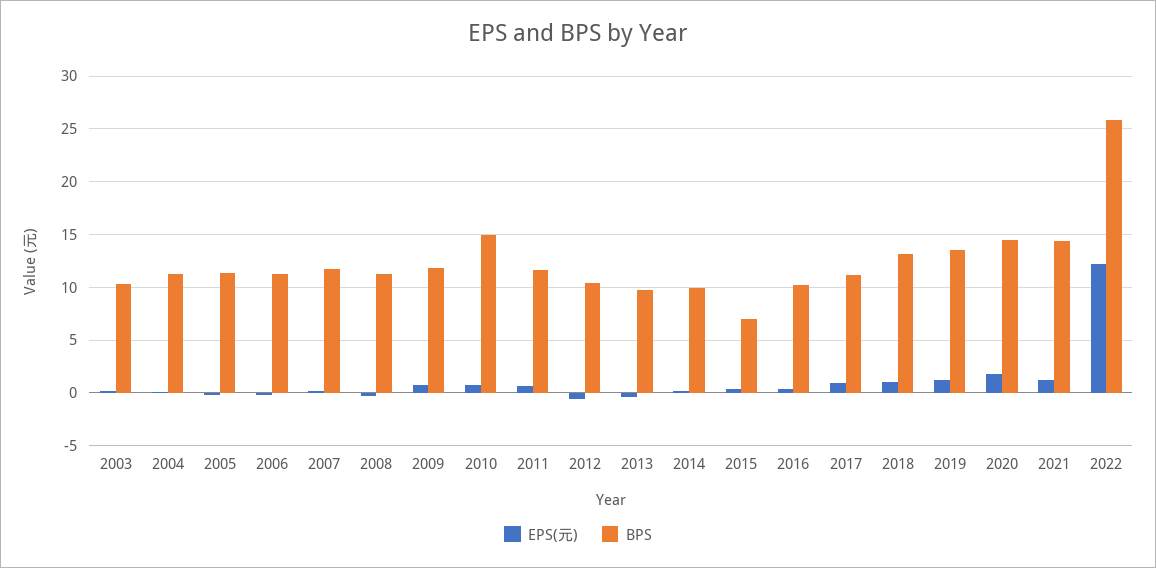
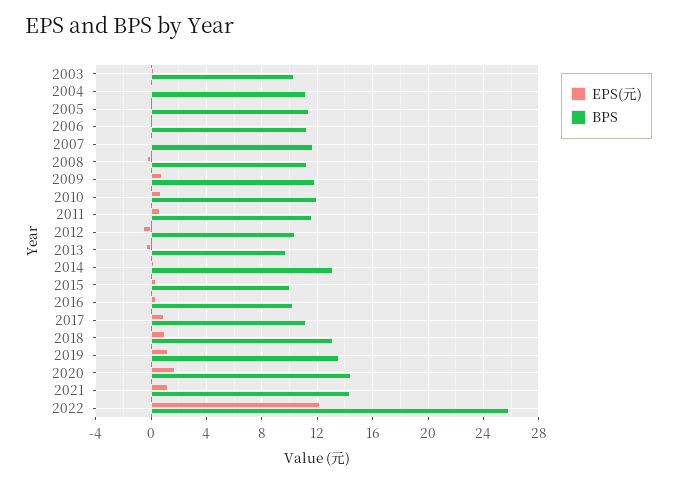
  {
    "EPS(元)": {
      "2003": 0,
      "2004": 0,
      "2005": 0,
      "2006": 0,
      "2007": 0,
      "2008": -0.5,
      "2009": 1,
      "2010": 1,
      "2011": 0.5,
      "2012": -0.5,
      "2013": -0.5,
      "2014": 0,
      "2015": 0.5,
      "2016": 0.5,
      "2017": 1,
      "2018": 1,
      "2019": 1,
      "2020": 2,
      "2021": 1,
      "2022": 12
    },
    "BPS": {
      "2003": 10.5,
      "2004": 11,
      "2005": 11.5,
      "2006": 11,
      "2007": 11.5,
      "2008": 11.5,
      "2009": 12,
-     "2010": 15,
+     "2010": 12,
      "2011": 11.5,
      "2012": 10.5,
      "2013": 9.5,
-     "2014": 10,
+     "2014": 13,
-     "2015": 7,
+     "2015": 10,
      "2016": 10,
      "2017": 11,
      "2018": 13,
      "2019": 13.5,
      "2020": 14.5,
      "2021": 14.5,
      "2022": 26
    }
  }

